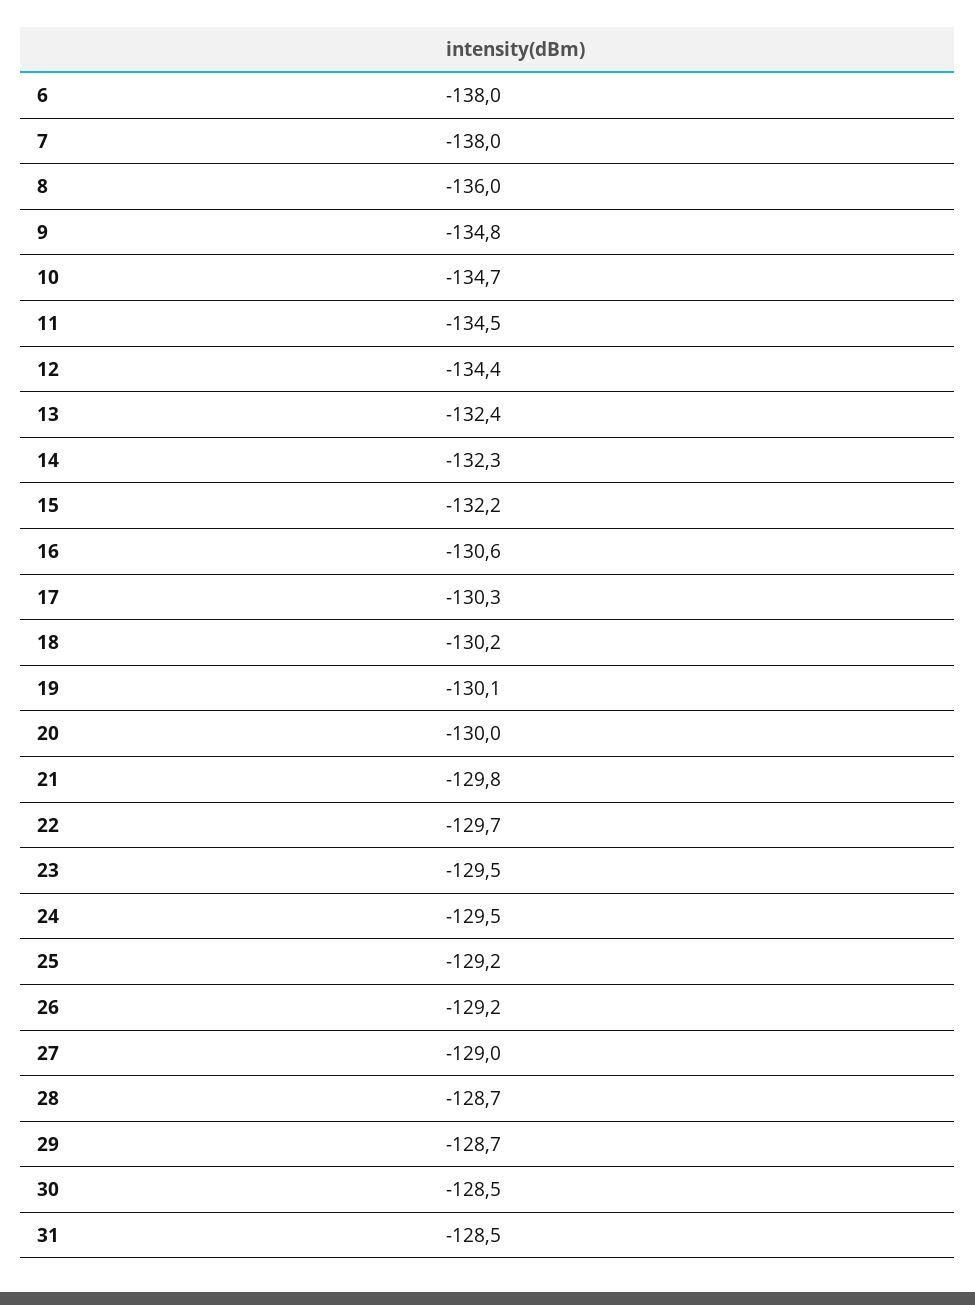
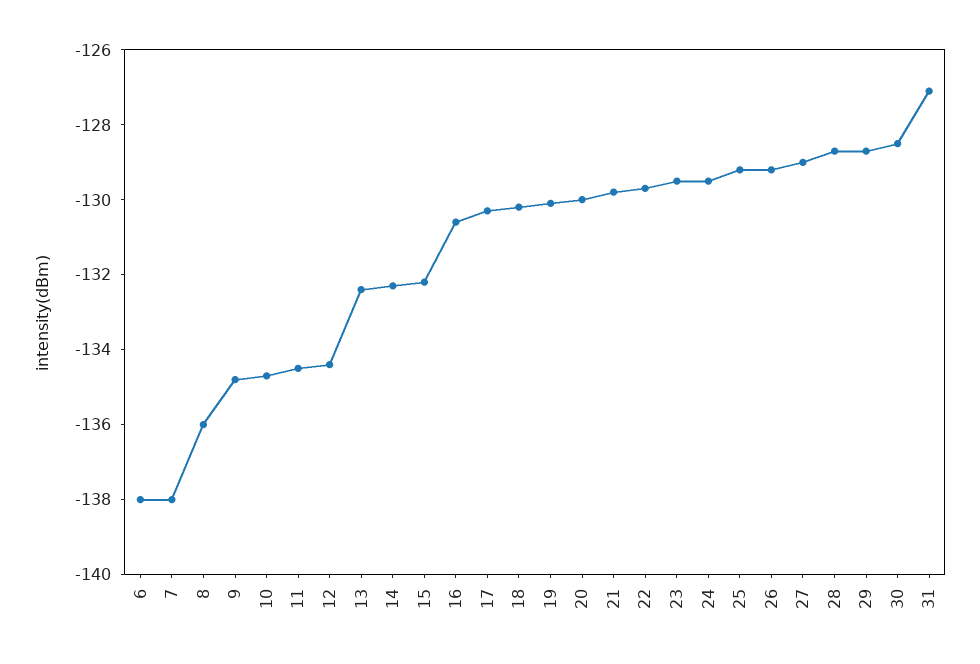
  {
    "6": -138,
    "7": -138,
    "8": -136,
    "9": -134.8,
    "10": -134.7,
    "11": -134.5,
    "12": -134.4,
    "13": -132.4,
    "14": -132.3,
    "15": -132.2,
    "16": -130.6,
    "17": -130.3,
    "18": -130.2,
    "19": -130.1,
    "20": -130,
    "21": -129.8,
    "22": -129.7,
    "23": -129.5,
    "24": -129.5,
    "25": -129.2,
    "26": -129.2,
    "27": -129,
    "28": -128.7,
    "29": -128.7,
    "30": -128.5,
-   "31": -128.5
+   "31": -127
  }

